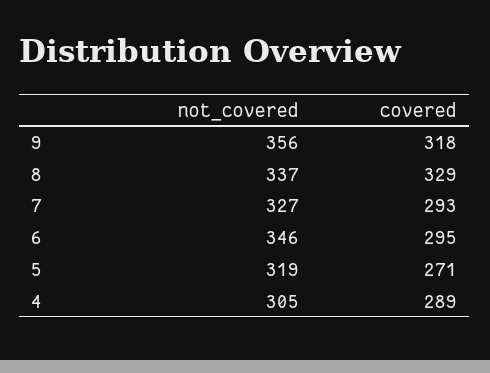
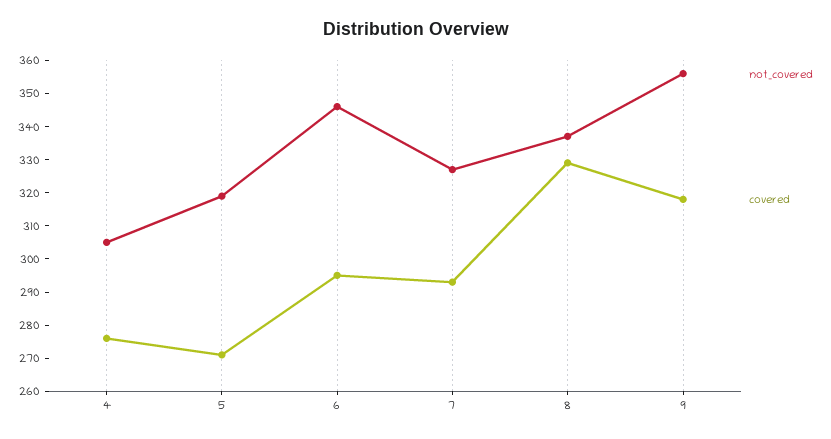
  {
    "not_covered": {
      "9": 356,
      "8": 337,
      "7": 327,
      "6": 346,
      "5": 319,
      "4": 305
    },
    "covered": {
      "9": 318,
      "8": 329,
      "7": 293,
      "6": 295,
      "5": 271,
-     "4": 289
+     "4": 275
    }
  }

